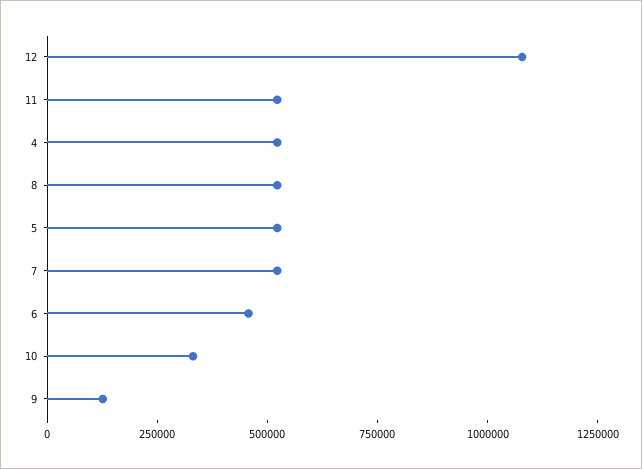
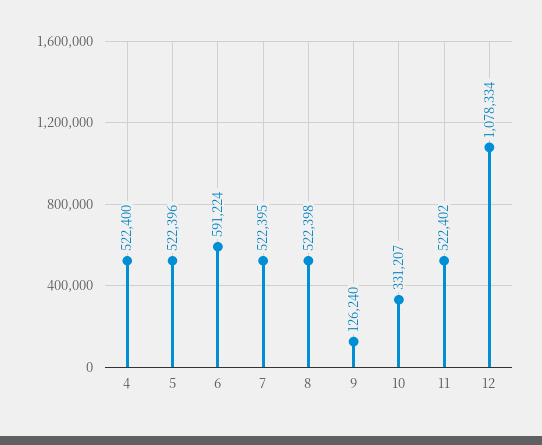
  {
    "12": 1078334,
    "11": 522402,
    "4": 522400,
    "8": 522398,
    "5": 522396,
    "7": 522395,
-   "6": 450000,
+   "6": 591224,
    "10": 331207,
    "9": 126240
  }

